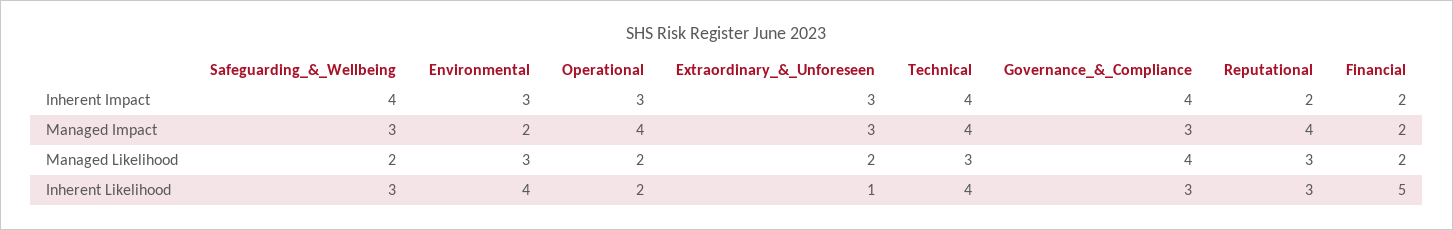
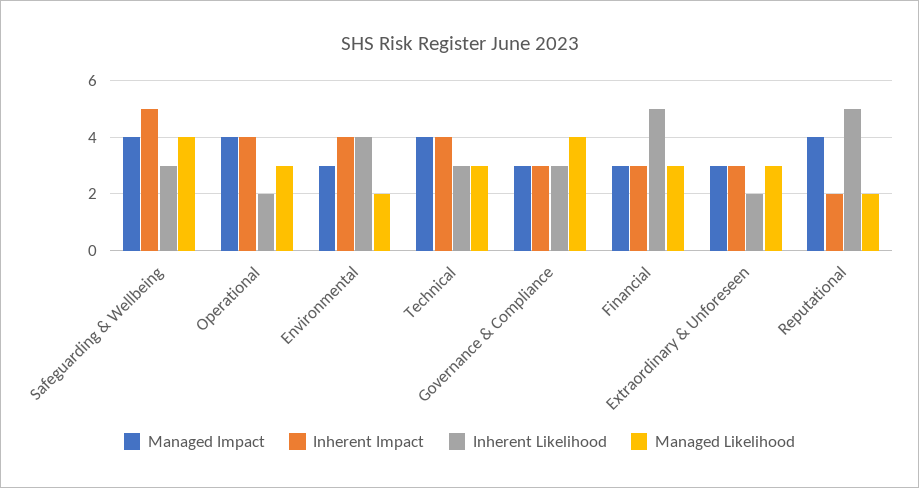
  {
    "Inherent Impact": {
-     "Safeguarding_&_Wellbeing": 4,
+     "Safeguarding_&_Wellbeing": 5,
-     "Environmental": 3,
+     "Environmental": 4,
-     "Operational": 3,
+     "Operational": 4,
      "Extraordinary_&_Unforeseen": 3,
      "Technical": 4,
-     "Governance_&_Compliance": 4,
+     "Governance_&_Compliance": 3,
      "Reputational": 2,
-     "Financial": 2
+     "Financial": 3
    },
    "Managed Impact": {
-     "Safeguarding_&_Wellbeing": 3,
+     "Safeguarding_&_Wellbeing": 4,
-     "Environmental": 2,
+     "Environmental": 3,
      "Operational": 4,
      "Extraordinary_&_Unforeseen": 3,
      "Technical": 4,
      "Governance_&_Compliance": 3,
      "Reputational": 4,
-     "Financial": 2
+     "Financial": 3
    },
    "Managed Likelihood": {
-     "Safeguarding_&_Wellbeing": 2,
+     "Safeguarding_&_Wellbeing": 4,
-     "Environmental": 3,
+     "Environmental": 2,
-     "Operational": 2,
+     "Operational": 3,
-     "Extraordinary_&_Unforeseen": 2,
+     "Extraordinary_&_Unforeseen": 3,
      "Technical": 3,
      "Governance_&_Compliance": 4,
-     "Reputational": 3,
+     "Reputational": 2,
-     "Financial": 2
+     "Financial": 3
    },
    "Inherent Likelihood": {
      "Safeguarding_&_Wellbeing": 3,
      "Environmental": 4,
      "Operational": 2,
-     "Extraordinary_&_Unforeseen": 1,
+     "Extraordinary_&_Unforeseen": 2,
-     "Technical": 4,
+     "Technical": 3,
      "Governance_&_Compliance": 3,
-     "Reputational": 3,
+     "Reputational": 5,
      "Financial": 5
    }
  }

